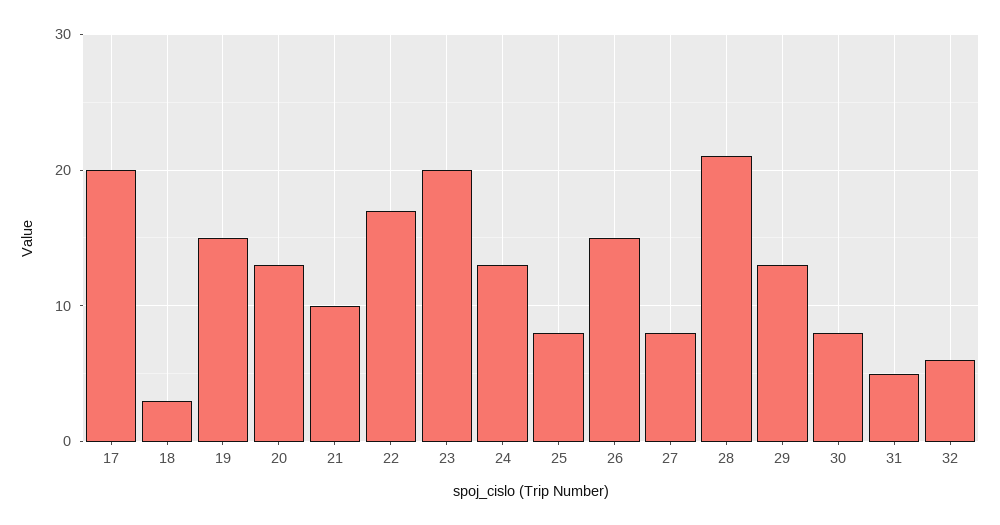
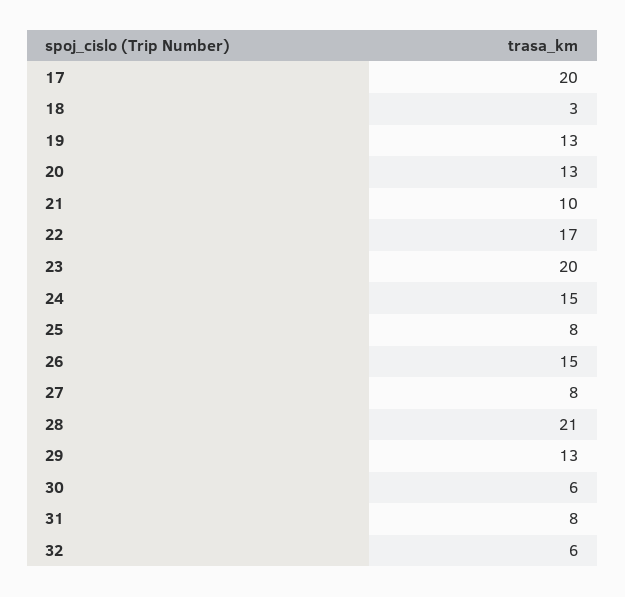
  {
    "17": 20,
    "18": 3,
-   "19": 15,
+   "19": 13,
    "20": 13,
    "21": 10,
    "22": 17,
    "23": 20,
-   "24": 13,
+   "24": 15,
    "25": 8,
    "26": 15,
    "27": 8,
    "28": 21,
    "29": 13,
-   "30": 8,
+   "30": 6,
-   "31": 5,
+   "31": 8,
    "32": 6
  }

